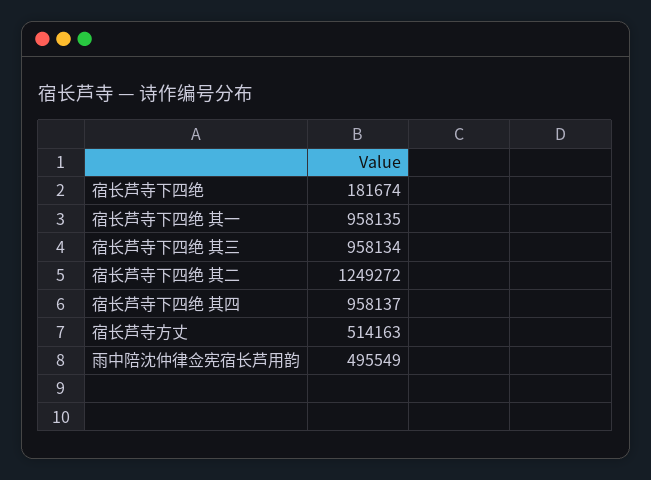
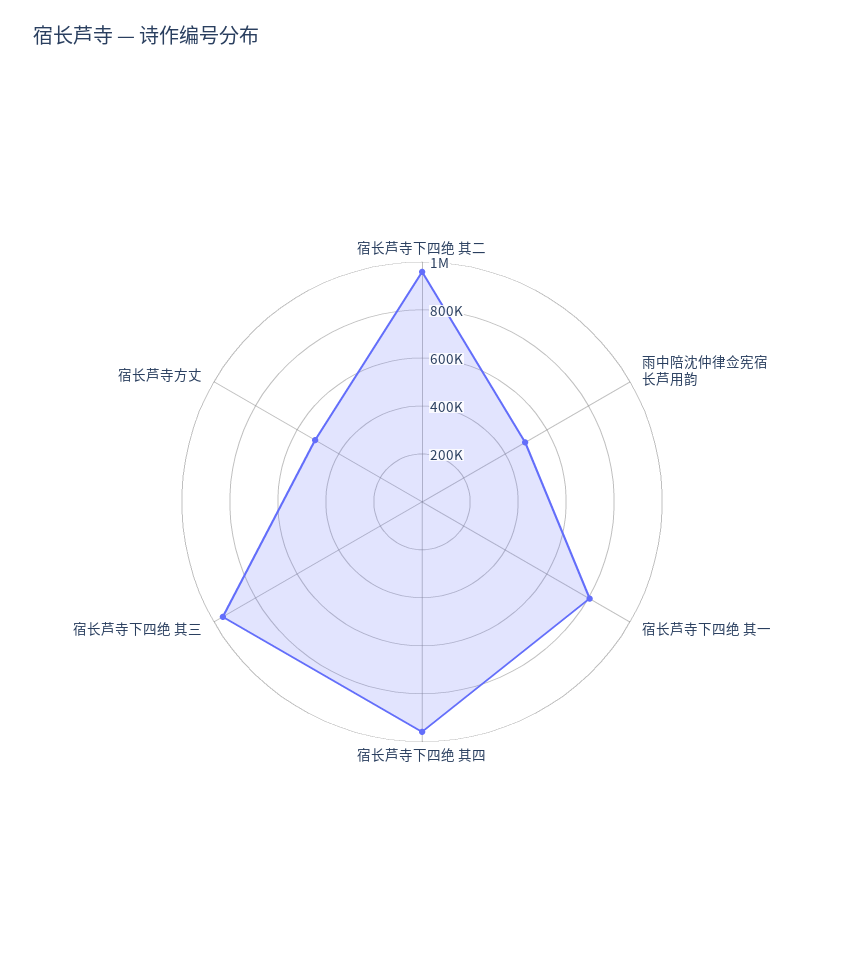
  {
-   "宿长芦寺下四绝": 181674,
-   "宿长芦寺下四绝 其一": 958135,
+   "宿长芦寺下四绝 其一": 800000,
    "宿长芦寺下四绝 其三": 958134,
-   "宿长芦寺下四绝 其二": 1249272,
+   "宿长芦寺下四绝 其二": 950000,
    "宿长芦寺下四绝 其四": 958137,
    "宿长芦寺方丈": 514163,
    "雨中陪沈仲律佥宪宿长芦用韵": 495549
  }

